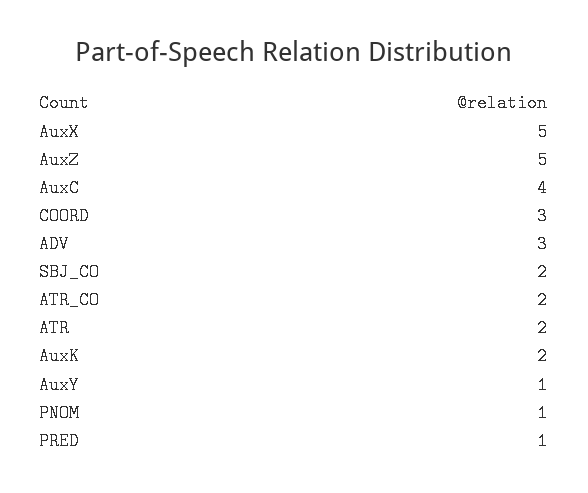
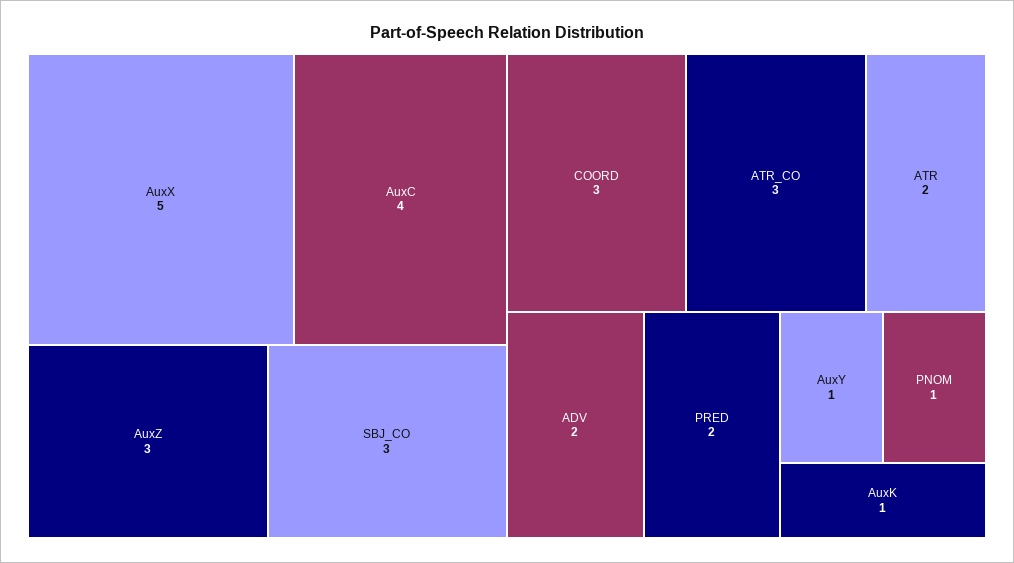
  {
    "AuxX": 5,
-   "AuxZ": 5,
+   "AuxZ": 3,
    "AuxC": 4,
    "COORD": 3,
-   "ADV": 3,
+   "ADV": 2,
-   "SBJ_CO": 2,
+   "SBJ_CO": 3,
-   "ATR_CO": 2,
+   "ATR_CO": 3,
    "ATR": 2,
-   "AuxK": 2,
+   "AuxK": 1,
    "AuxY": 1,
    "PNOM": 1,
-   "PRED": 1
+   "PRED": 2
  }

